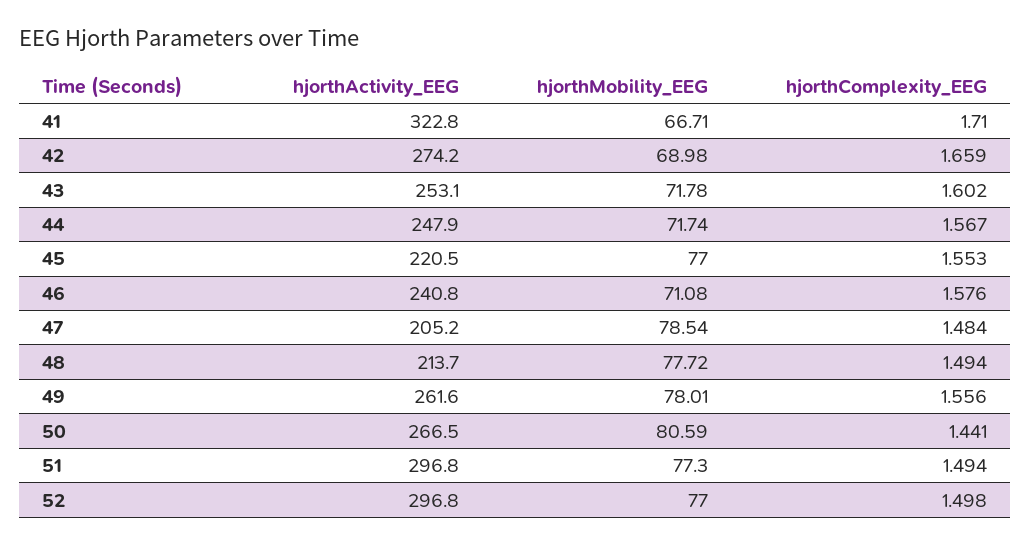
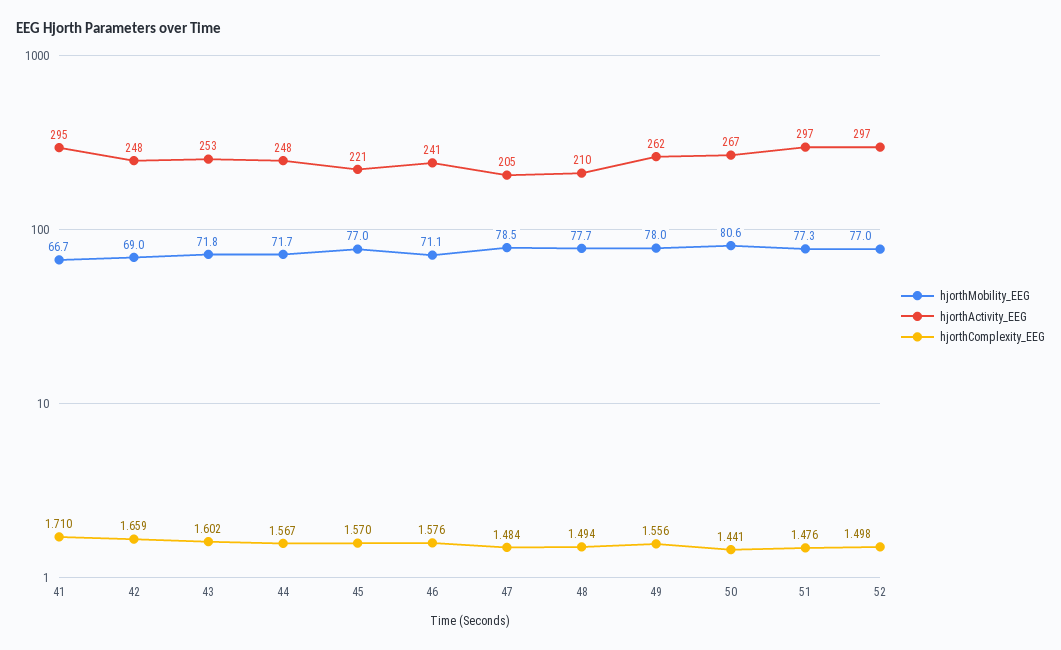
  {
    "hjorthActivity_EEG": {
-     "41": 322.8,
+     "41": 295,
-     "42": 274.2,
+     "42": 248,
      "43": 253.1,
      "44": 247.9,
      "45": 220.5,
      "46": 240.8,
      "47": 205.2,
-     "48": 213.7,
+     "48": 210,
      "49": 261.6,
      "50": 266.5,
      "51": 296.8,
      "52": 296.8
    },
    "hjorthMobility_EEG": {
      "41": 66.71,
      "42": 68.98,
      "43": 71.78,
      "44": 71.74,
      "45": 77,
      "46": 71.08,
      "47": 78.54,
      "48": 77.72,
      "49": 78.01,
      "50": 80.59,
      "51": 77.3,
      "52": 77
    },
    "hjorthComplexity_EEG": {
      "41": 1.71,
      "42": 1.659,
      "43": 1.602,
      "44": 1.567,
-     "45": 1.553,
+     "45": 1.57,
      "46": 1.576,
      "47": 1.484,
      "48": 1.494,
      "49": 1.556,
      "50": 1.441,
-     "51": 1.494,
+     "51": 1.476,
      "52": 1.498
    }
  }

